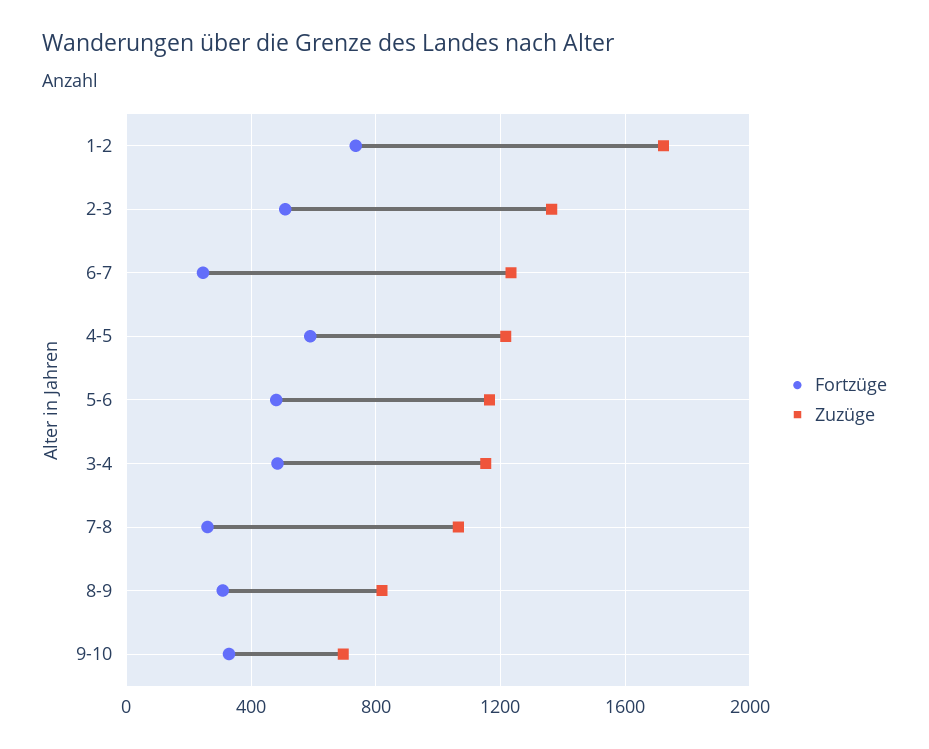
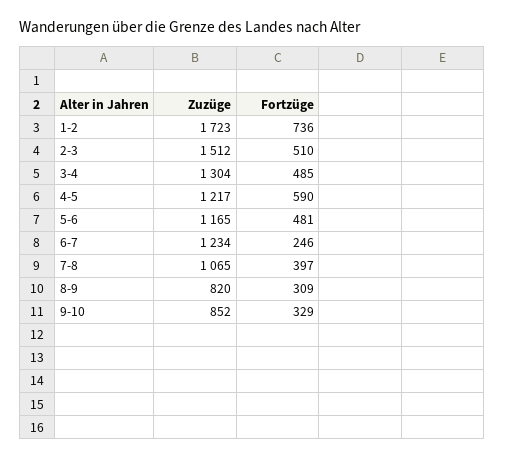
  {
    "Fortzüge": {
      "1-2": 736,
      "2-3": 510,
      "6-7": 246,
      "4-5": 590,
      "5-6": 481,
      "3-4": 485,
-     "7-8": 250,
+     "7-8": 397,
      "8-9": 309,
      "9-10": 329
    },
    "Zuzüge": {
      "1-2": 1723,
-     "2-3": 1350,
+     "2-3": 1512,
      "6-7": 1234,
      "4-5": 1217,
      "5-6": 1165,
-     "3-4": 1150,
+     "3-4": 1304,
      "7-8": 1065,
      "8-9": 820,
-     "9-10": 700
+     "9-10": 852
    }
  }

